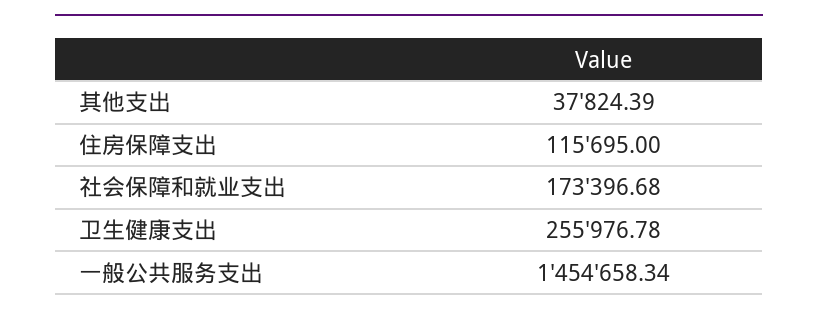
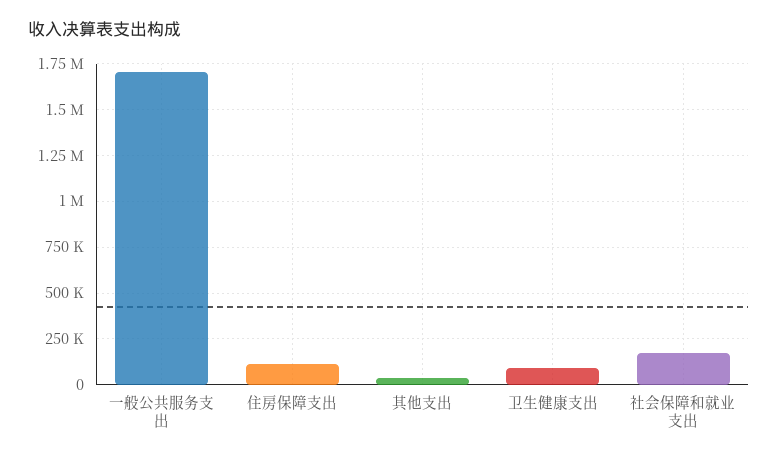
  {
    "其他支出": 37824.39,
    "住房保障支出": 115695,
    "社会保障和就业支出": 173396.68,
-   "卫生健康支出": 255976.78,
+   "卫生健康支出": 100000,
-   "一般公共服务支出": 1454658.34
+   "一般公共服务支出": 1700000
  }

